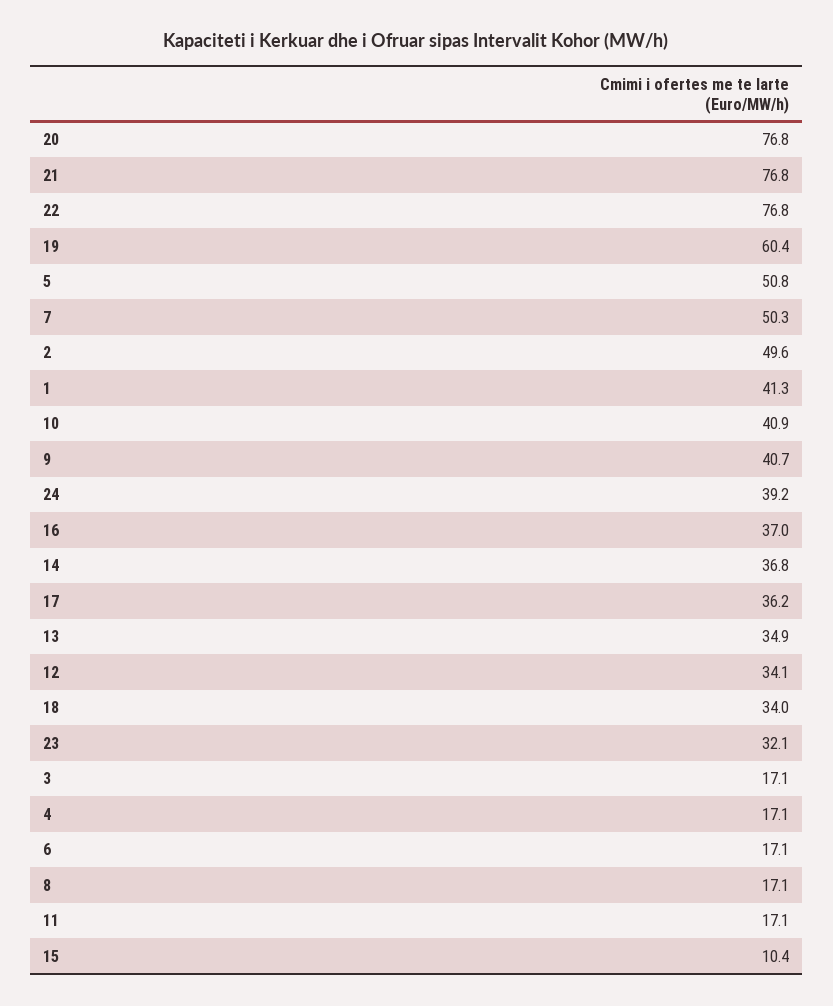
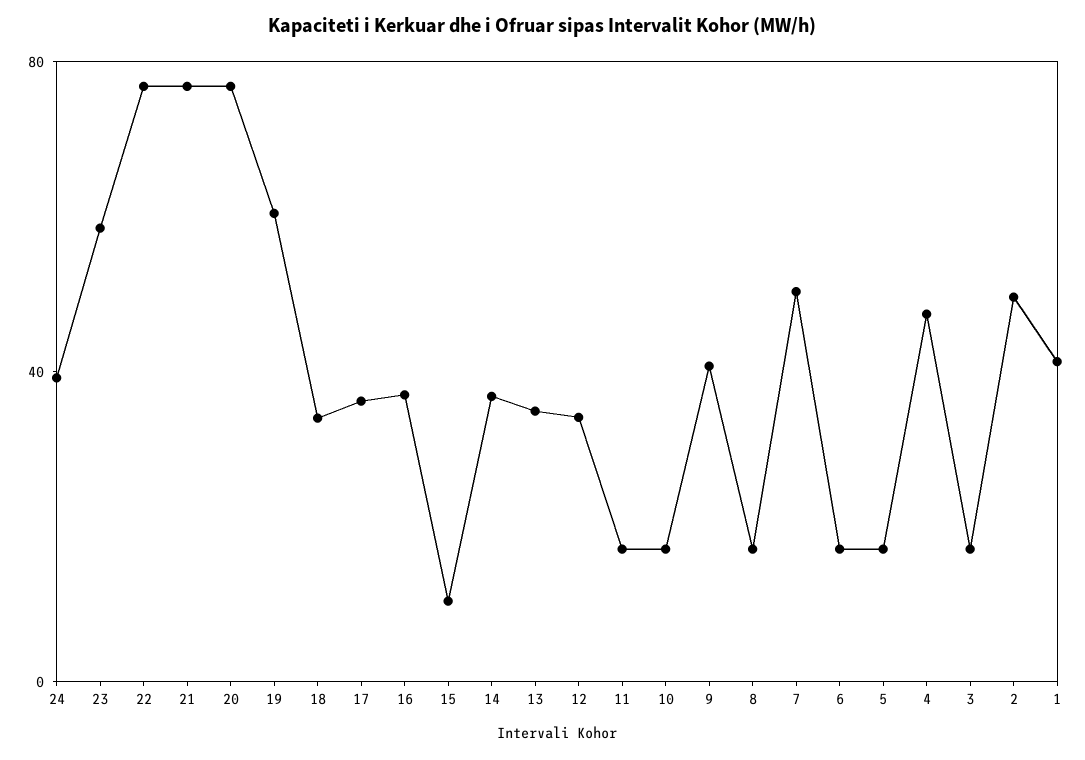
  {
    "20": 76.8,
    "21": 76.8,
    "22": 76.8,
    "19": 60.4,
-   "5": 50.8,
+   "5": 20,
    "7": 50.3,
    "2": 49.6,
    "1": 41.3,
-   "10": 40.9,
+   "10": 20,
    "9": 40.7,
    "24": 39.2,
    "16": 37,
    "14": 36.8,
    "17": 36.2,
    "13": 34.9,
    "12": 34.1,
    "18": 34,
-   "23": 32.1,
+   "23": 60,
    "3": 17.1,
-   "4": 17.1,
+   "4": 50,
    "6": 17.1,
    "8": 17.1,
    "11": 17.1,
    "15": 10.4
  }

